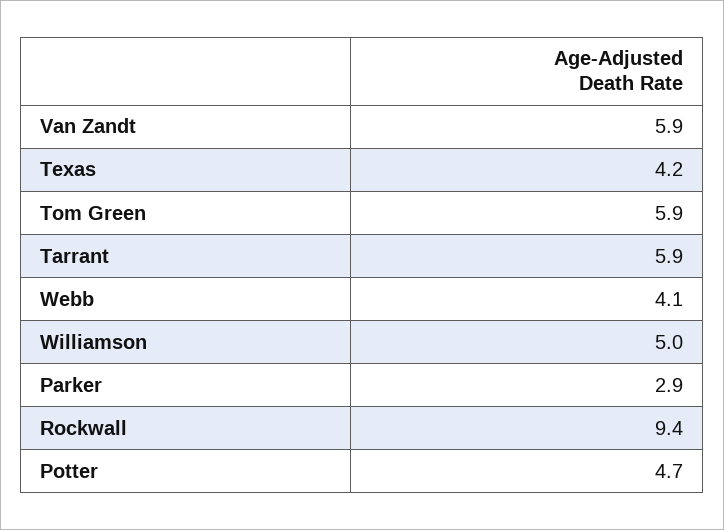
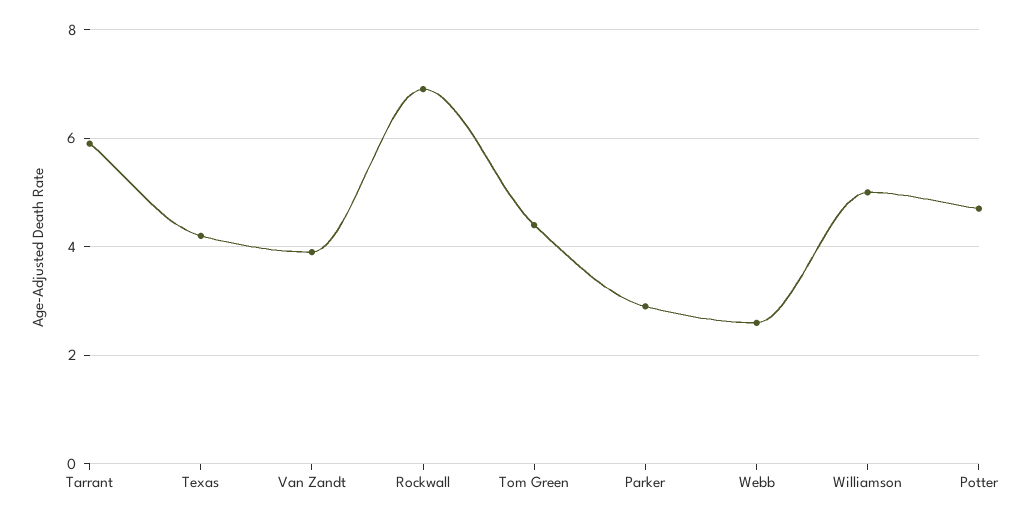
  {
-   "Van Zandt": 5.9,
+   "Van Zandt": 4,
    "Texas": 4.2,
-   "Tom Green": 5.9,
+   "Tom Green": 4.5,
    "Tarrant": 5.9,
-   "Webb": 4.1,
+   "Webb": 2.5,
    "Williamson": 5,
    "Parker": 2.9,
-   "Rockwall": 9.4,
+   "Rockwall": 7,
    "Potter": 4.7
  }

